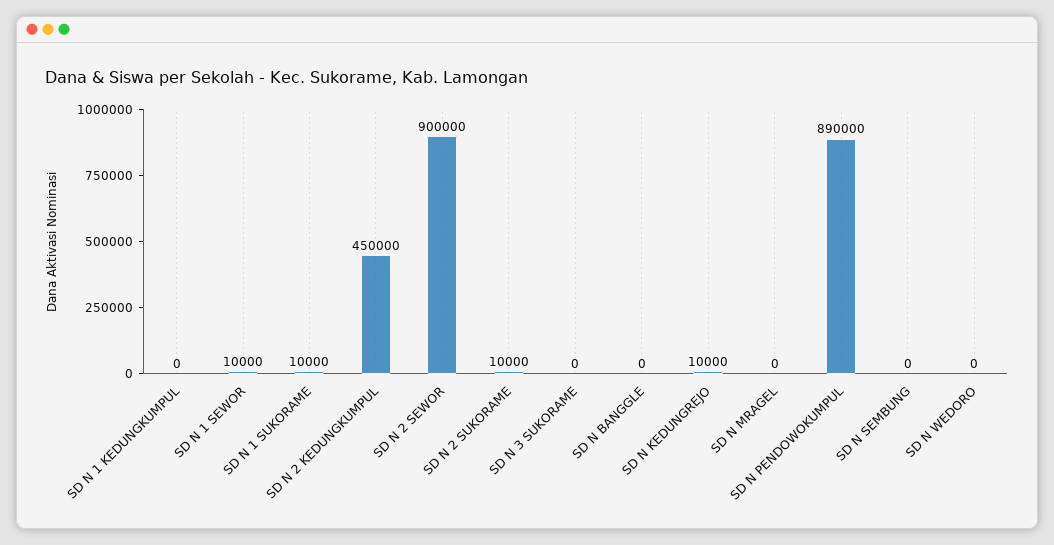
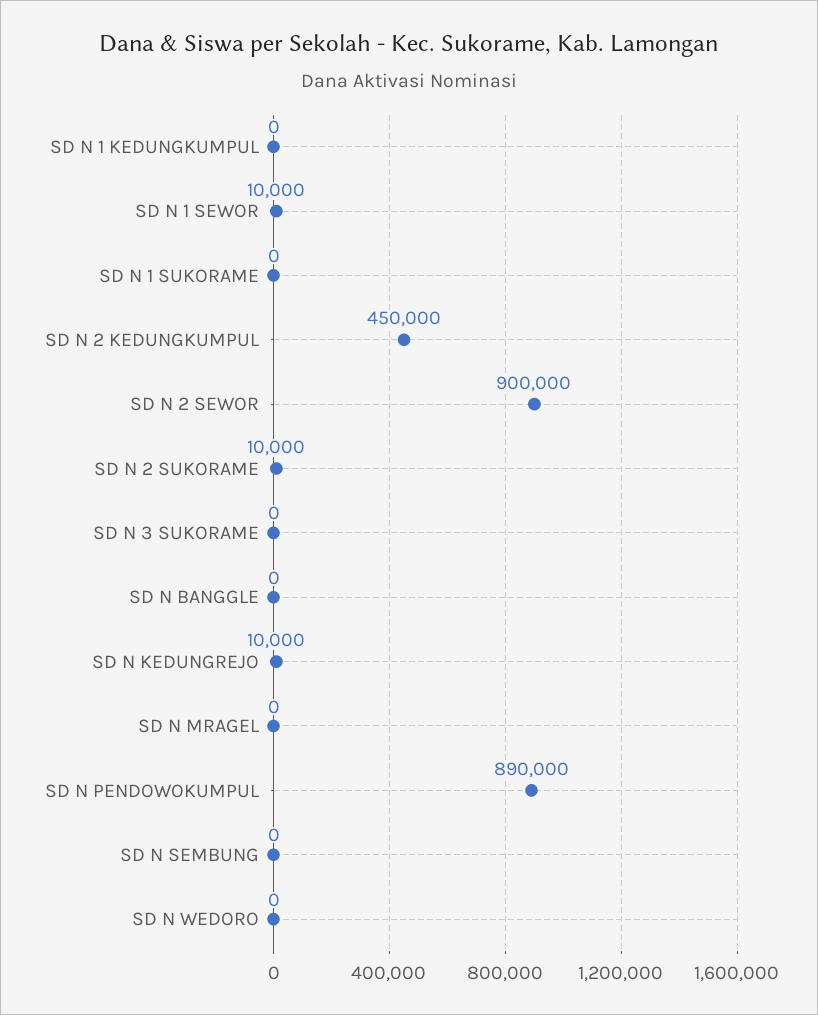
  {
    "SD N 1 KEDUNGKUMPUL": 0,
    "SD N 1 SEWOR": 10000,
-   "SD N 1 SUKORAME": 10000,
+   "SD N 1 SUKORAME": 0,
    "SD N 2 KEDUNGKUMPUL": 450000,
    "SD N 2 SEWOR": 900000,
    "SD N 2 SUKORAME": 10000,
    "SD N 3 SUKORAME": 0,
    "SD N BANGGLE": 0,
    "SD N KEDUNGREJO": 10000,
    "SD N MRAGEL": 0,
    "SD N PENDOWOKUMPUL": 890000,
    "SD N SEMBUNG": 0,
    "SD N WEDORO": 0
  }

